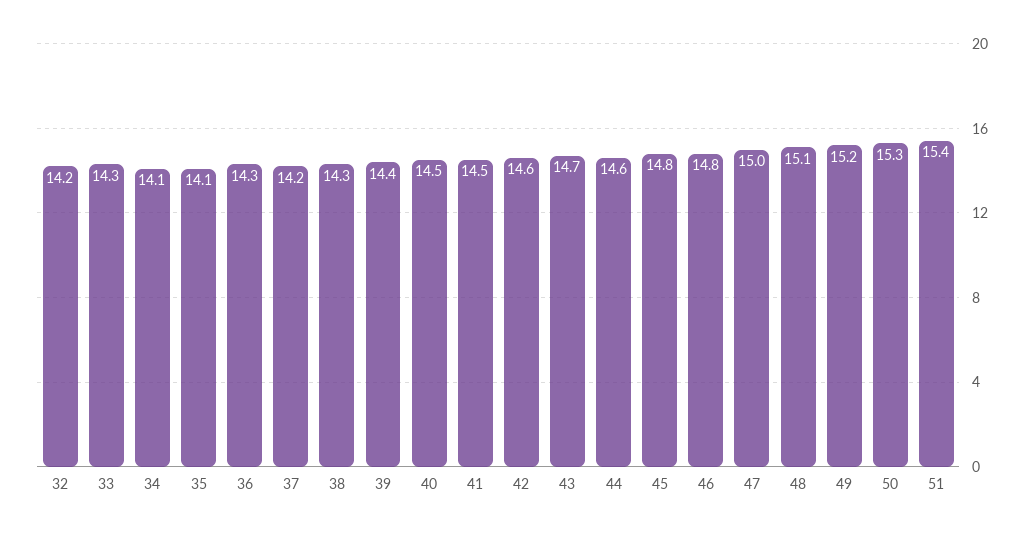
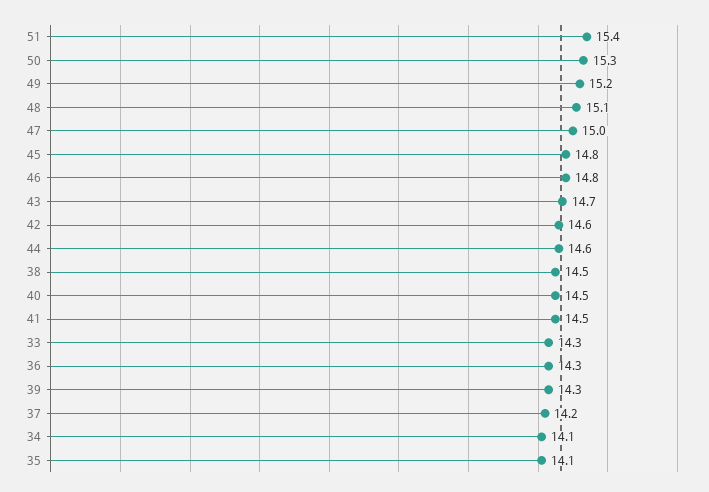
  {
-   "32": 14.2,
    "33": 14.3,
    "34": 14.1,
    "35": 14.1,
    "36": 14.3,
    "37": 14.2,
-   "38": 14.3,
+   "38": 14.5,
-   "39": 14.4,
+   "39": 14.3,
    "40": 14.5,
    "41": 14.5,
    "42": 14.6,
    "43": 14.7,
    "44": 14.6,
    "45": 14.8,
    "46": 14.8,
    "47": 15,
    "48": 15.1,
    "49": 15.2,
    "50": 15.3,
    "51": 15.4
  }

